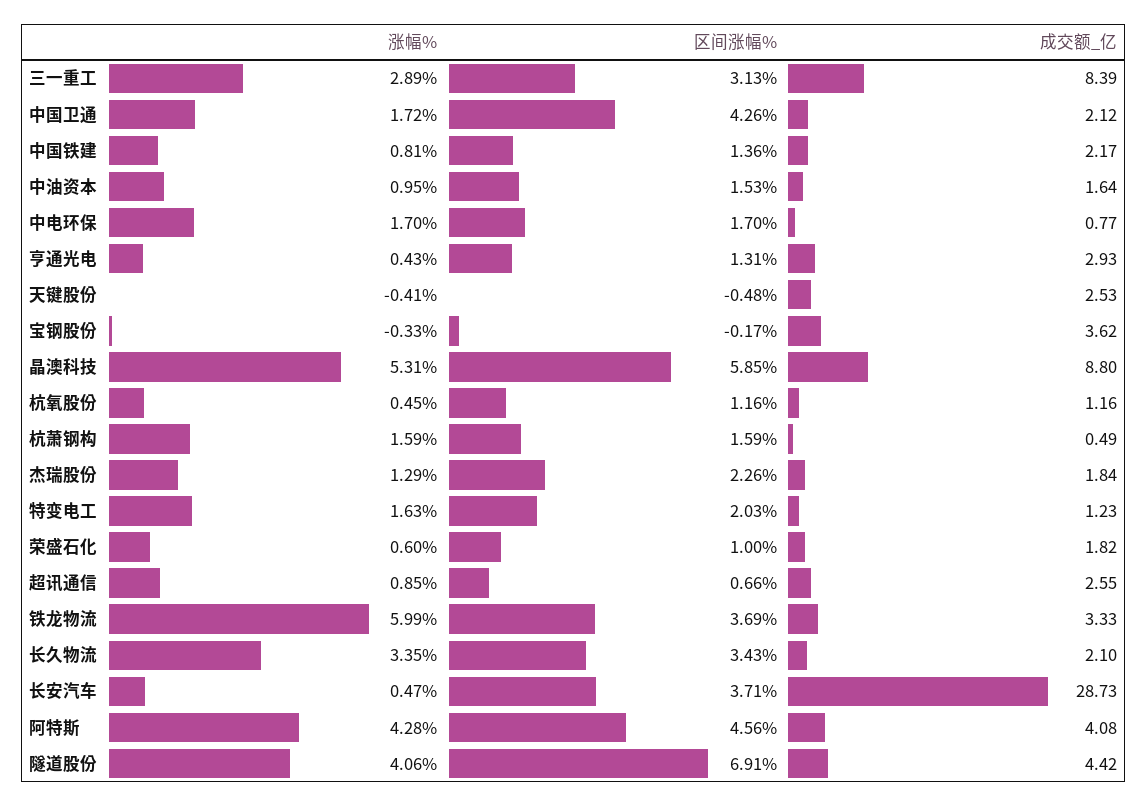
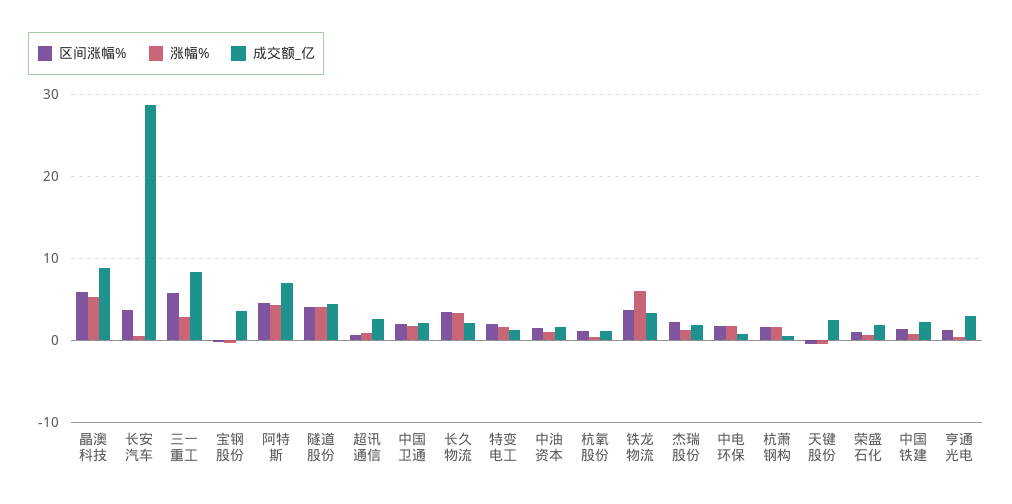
  {
    "涨幅%": {
      "三一重工": 2.89,
      "中国卫通": 1.72,
      "中国铁建": 0.81,
      "中油资本": 0.95,
      "中电环保": 1.7,
      "亨通光电": 0.43,
      "天键股份": -0.41,
      "宝钢股份": -0.33,
      "晶澳科技": 5.31,
      "杭氧股份": 0.45,
      "杭萧钢构": 1.59,
      "杰瑞股份": 1.29,
      "特变电工": 1.63,
      "荣盛石化": 0.6,
      "超讯通信": 0.85,
      "铁龙物流": 5.99,
      "长久物流": 3.35,
      "长安汽车": 0.47,
      "阿特斯": 4.28,
      "隧道股份": 4.06
    },
    "区间涨幅%": {
-     "三一重工": 3.13,
+     "三一重工": 6,
-     "中国卫通": 4.26,
+     "中国卫通": 2,
      "中国铁建": 1.36,
      "中油资本": 1.53,
      "中电环保": 1.7,
      "亨通光电": 1.31,
      "天键股份": -0.48,
      "宝钢股份": -0.17,
      "晶澳科技": 5.85,
      "杭氧股份": 1.16,
      "杭萧钢构": 1.59,
      "杰瑞股份": 2.26,
      "特变电工": 2.03,
      "荣盛石化": 1,
      "超讯通信": 0.66,
      "铁龙物流": 3.69,
      "长久物流": 3.43,
      "长安汽车": 3.71,
      "阿特斯": 4.56,
-     "隧道股份": 6.91
+     "隧道股份": 4
    },
    "成交额_亿": {
      "三一重工": 8.39,
      "中国卫通": 2.12,
      "中国铁建": 2.17,
      "中油资本": 1.64,
      "中电环保": 0.77,
      "亨通光电": 2.93,
      "天键股份": 2.53,
      "宝钢股份": 3.62,
      "晶澳科技": 8.8,
      "杭氧股份": 1.16,
      "杭萧钢构": 0.49,
      "杰瑞股份": 1.84,
      "特变电工": 1.23,
      "荣盛石化": 1.82,
      "超讯通信": 2.55,
      "铁龙物流": 3.33,
      "长久物流": 2.1,
      "长安汽车": 28.73,
-     "阿特斯": 4.08,
+     "阿特斯": 7,
      "隧道股份": 4.42
    }
  }

